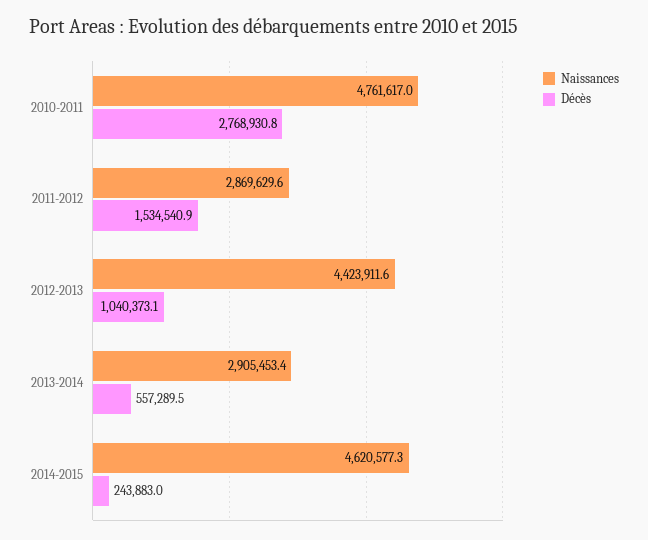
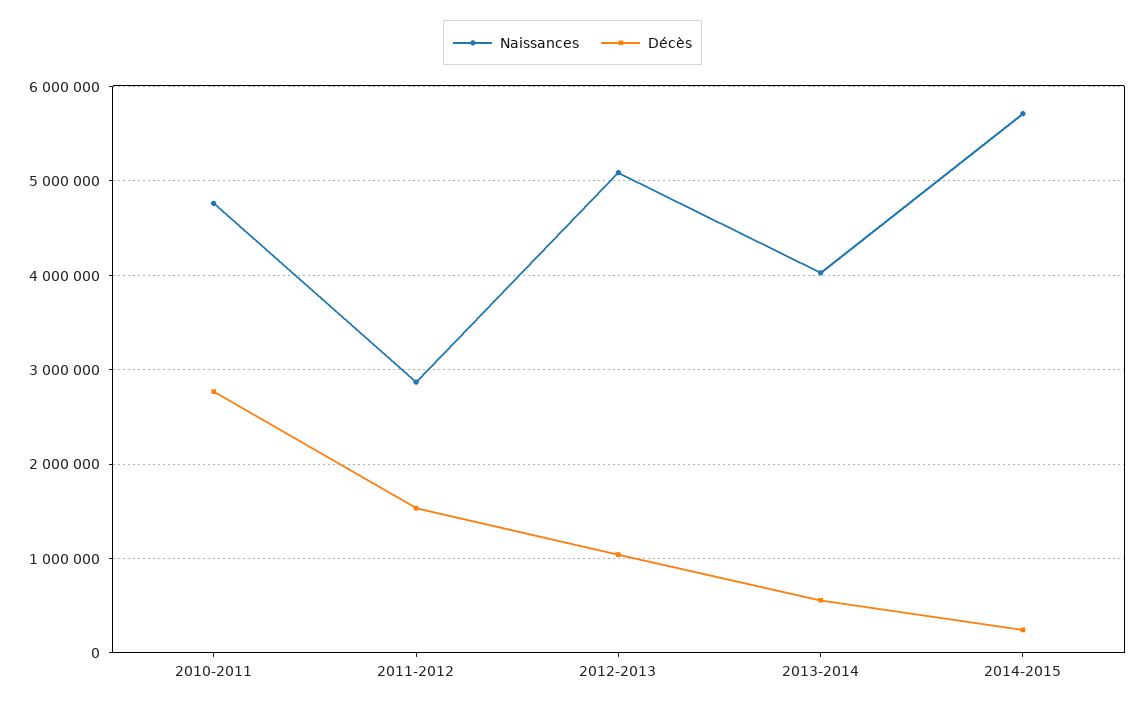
  {
    "Naissances": {
      "2010-2011": 4761617,
      "2011-2012": 2869629.6,
-     "2012-2013": 4423911.6,
+     "2012-2013": 5100000,
-     "2013-2014": 2905453.4,
+     "2013-2014": 4000000,
-     "2014-2015": 4620577.3
+     "2014-2015": 5700000
    },
    "Décès": {
      "2010-2011": 2768930.8,
      "2011-2012": 1534540.9,
      "2012-2013": 1040373.1,
      "2013-2014": 557289.5,
      "2014-2015": 243883
    }
  }

